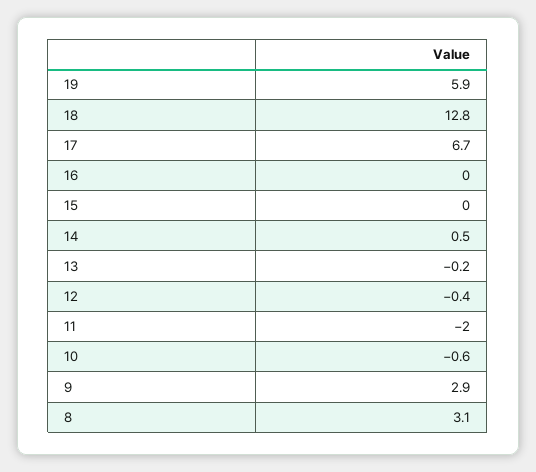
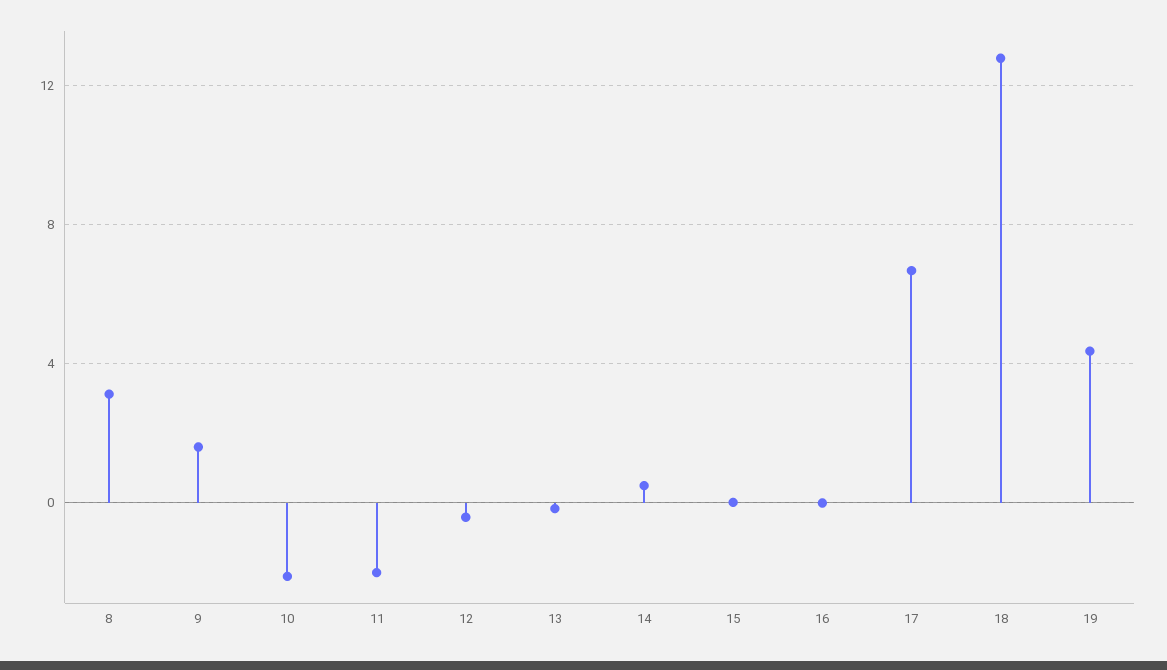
  {
-   "19": 5.9,
+   "19": 4.5,
    "18": 12.8,
    "17": 6.7,
    "16": 0,
    "15": 0,
    "14": 0.5,
    "13": -0.2,
    "12": -0.4,
    "11": -2,
-   "10": -0.6,
+   "10": -2,
-   "9": 2.9,
+   "9": 1.5,
    "8": 3.1
  }

